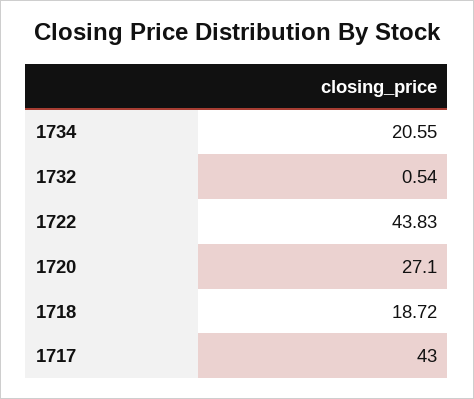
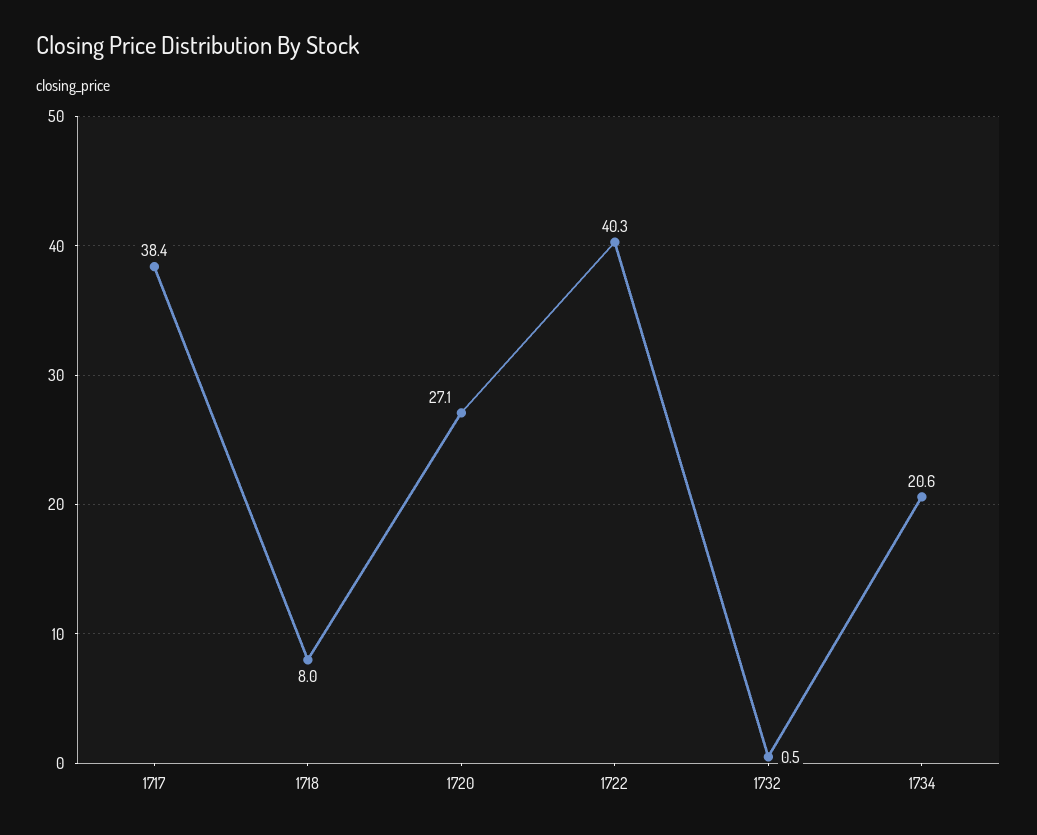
  {
    "1734": 20.55,
    "1732": 0.54,
-   "1722": 43.83,
+   "1722": 40.3,
    "1720": 27.1,
-   "1718": 18.72,
+   "1718": 8,
-   "1717": 43
+   "1717": 38.4
  }

